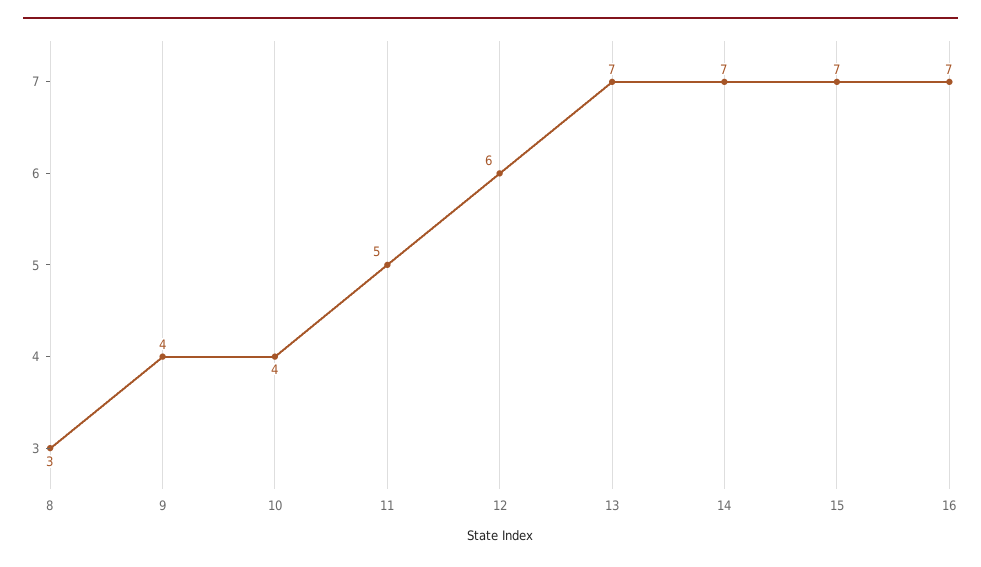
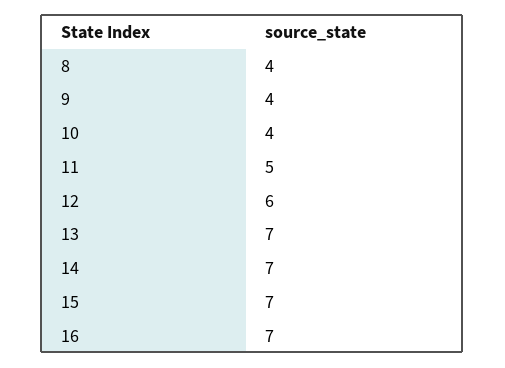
  {
-   "8": 3,
+   "8": 4,
    "9": 4,
    "10": 4,
    "11": 5,
    "12": 6,
    "13": 7,
    "14": 7,
    "15": 7,
    "16": 7
  }

